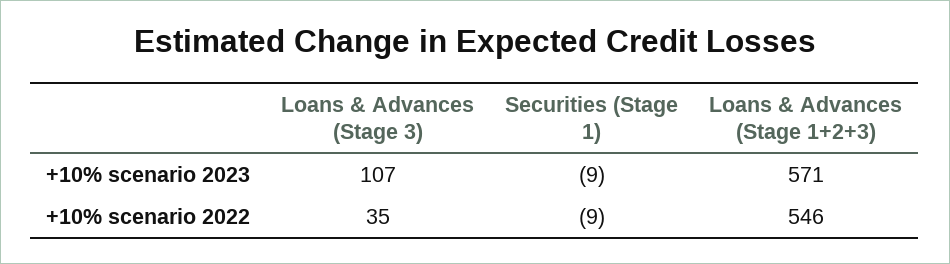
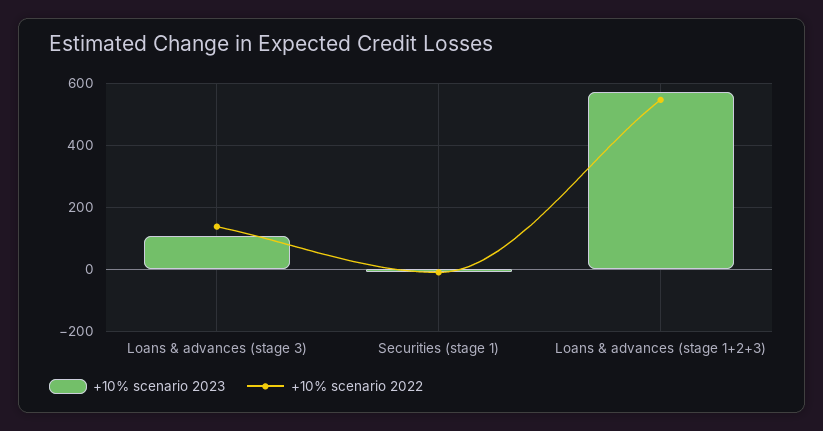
  {
    "+10% scenario 2023": {
      "Loans & Advances (Stage 3)": 107,
      "Securities (Stage 1)": -9,
      "Loans & Advances (Stage 1+2+3)": 571
    },
    "+10% scenario 2022": {
-     "Loans & Advances (Stage 3)": 35,
+     "Loans & Advances (Stage 3)": 140,
      "Securities (Stage 1)": -9,
      "Loans & Advances (Stage 1+2+3)": 546
    }
  }

